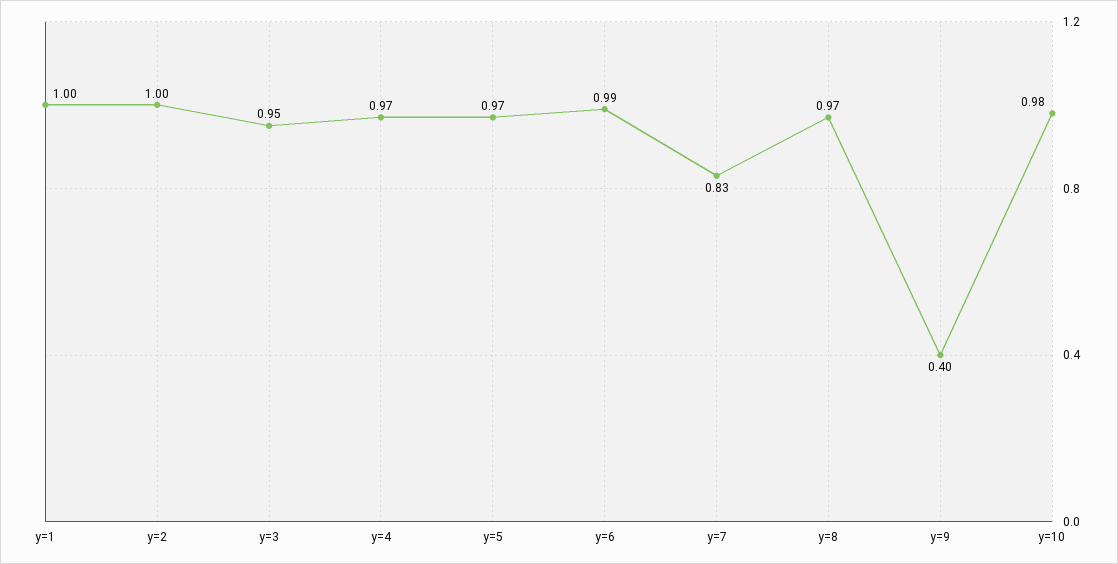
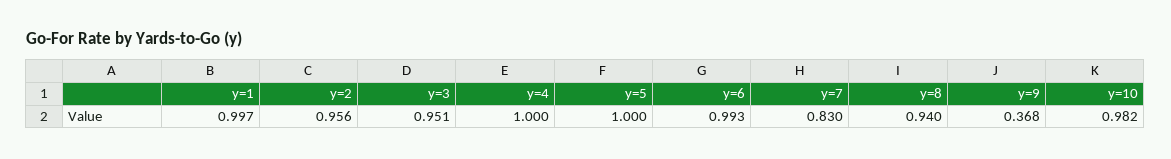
  {
    "y=1": 0.997,
-   "y=2": 1,
+   "y=2": 0.956,
    "y=3": 0.951,
-   "y=4": 0.97,
+   "y=4": 1,
-   "y=5": 0.97,
+   "y=5": 1,
    "y=6": 0.993,
    "y=7": 0.83,
-   "y=8": 0.97,
+   "y=8": 0.94,
-   "y=9": 0.4,
+   "y=9": 0.368,
    "y=10": 0.982
  }

